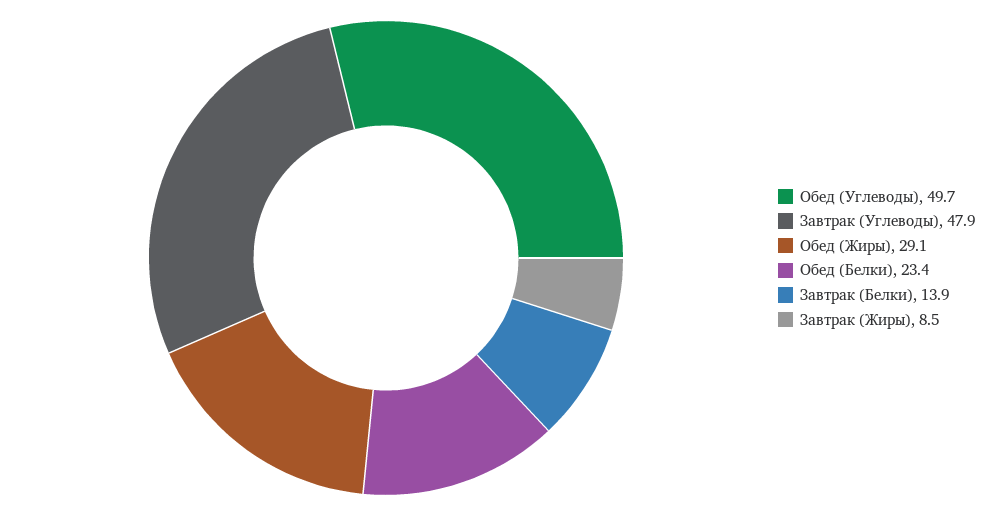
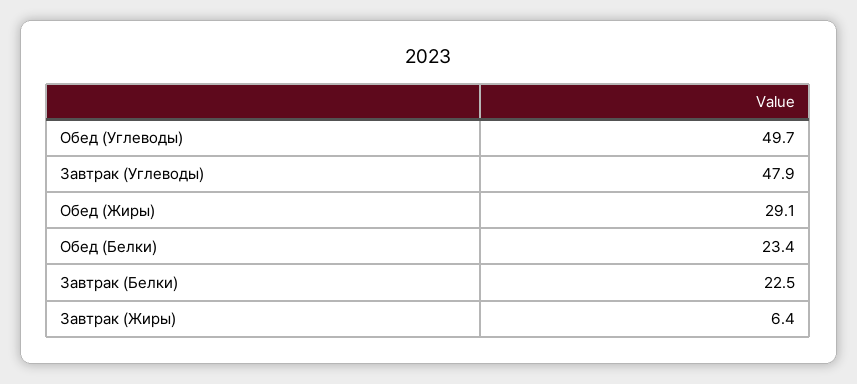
  {
    "Обед (Углеводы)": 49.7,
    "Завтрак (Углеводы)": 47.9,
    "Обед (Жиры)": 29.1,
    "Обед (Белки)": 23.4,
-   "Завтрак (Белки)": 13.9,
+   "Завтрак (Белки)": 22.5,
-   "Завтрак (Жиры)": 8.5
+   "Завтрак (Жиры)": 6.4
  }

